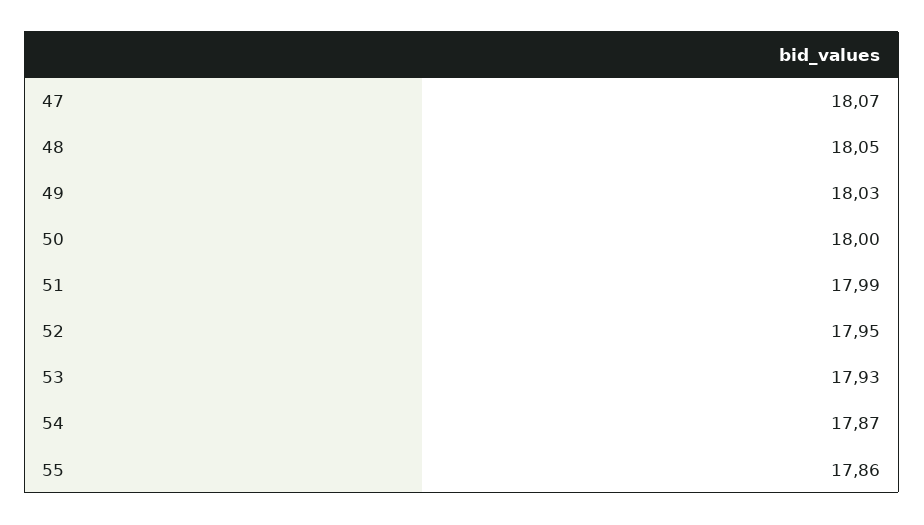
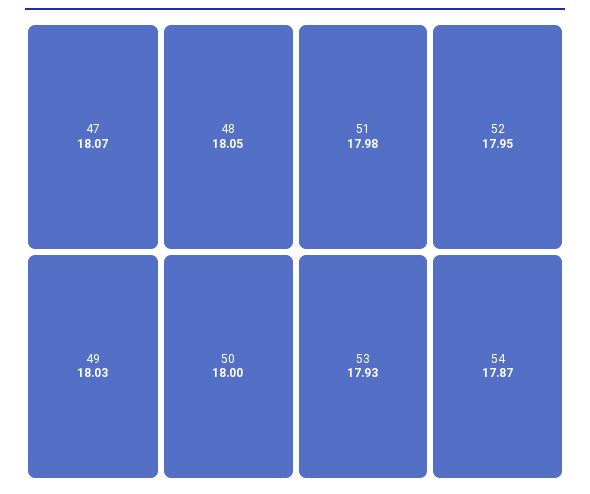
  {
    "47": 18.07,
    "48": 18.05,
    "49": 18.03,
    "50": 18,
-   "51": 17.99,
+   "51": 17.98,
    "52": 17.95,
    "53": 17.93,
-   "54": 17.87,
+   "54": 17.87
-   "55": 17.86
  }

